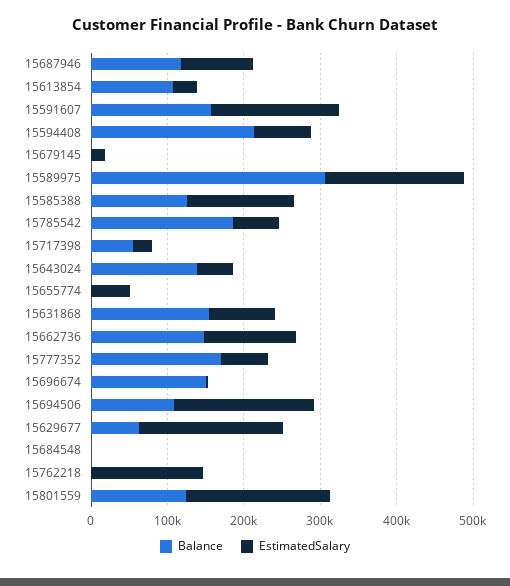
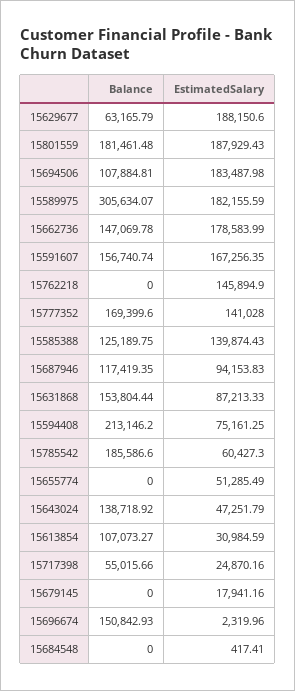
  {
    "Balance": {
      "15687946": 117419.35,
      "15613854": 107073.27,
      "15591607": 156740.74,
      "15594408": 213146.2,
      "15679145": 0,
      "15589975": 305634.07,
      "15585388": 125189.75,
      "15785542": 185586.6,
      "15717398": 55015.66,
      "15643024": 138718.92,
      "15655774": 0,
      "15631868": 153804.44,
      "15662736": 147069.78,
      "15777352": 169399.6,
      "15696674": 150842.93,
      "15694506": 107884.81,
      "15629677": 63165.79,
      "15684548": 0,
      "15762218": 0,
-     "15801559": 120000
+     "15801559": 181461.48
    },
    "EstimatedSalary": {
      "15687946": 94153.83,
      "15613854": 30984.59,
      "15591607": 167256.35,
      "15594408": 75161.25,
      "15679145": 17941.16,
      "15589975": 182155.59,
      "15585388": 139874.43,
      "15785542": 60427.3,
      "15717398": 24870.16,
      "15643024": 47251.79,
      "15655774": 51285.49,
      "15631868": 87213.33,
-     "15662736": 120000,
+     "15662736": 178583.99,
-     "15777352": 60000,
+     "15777352": 141028,
      "15696674": 2319.96,
      "15694506": 183487.98,
      "15629677": 188150.6,
      "15684548": 417.41,
      "15762218": 145894.9,
      "15801559": 187929.43
    }
  }

